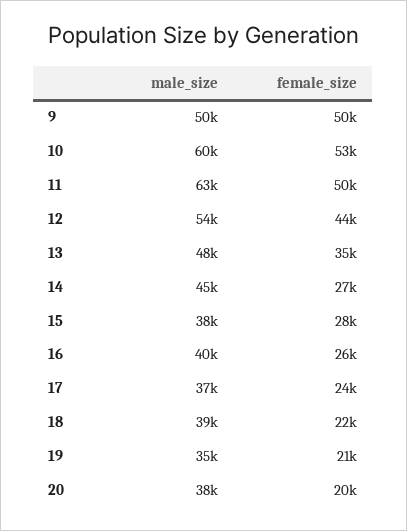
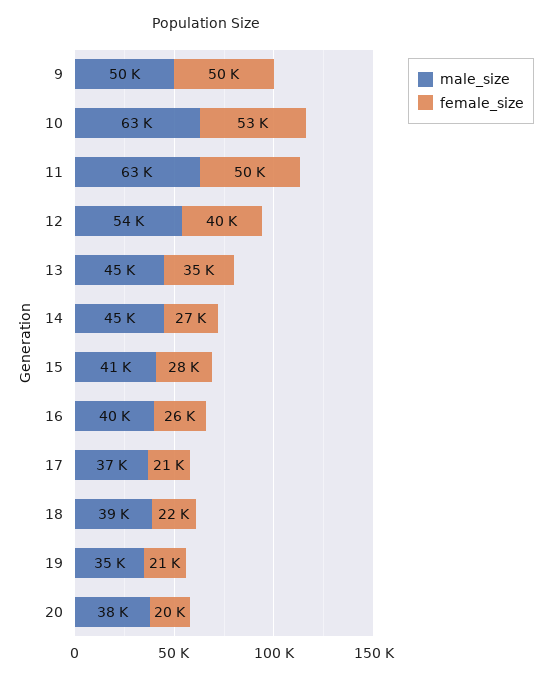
  {
    "male_size": {
      "9": 50000,
-     "10": 60000,
+     "10": 63000,
      "11": 63000,
      "12": 54000,
-     "13": 48000,
+     "13": 45000,
      "14": 45000,
-     "15": 38000,
+     "15": 41000,
      "16": 40000,
      "17": 37000,
      "18": 39000,
      "19": 35000,
      "20": 38000
    },
    "female_size": {
      "9": 50000,
      "10": 53000,
      "11": 50000,
-     "12": 44000,
+     "12": 40000,
      "13": 35000,
      "14": 27000,
      "15": 28000,
      "16": 26000,
-     "17": 24000,
+     "17": 21000,
      "18": 22000,
      "19": 21000,
      "20": 20000
    }
  }

